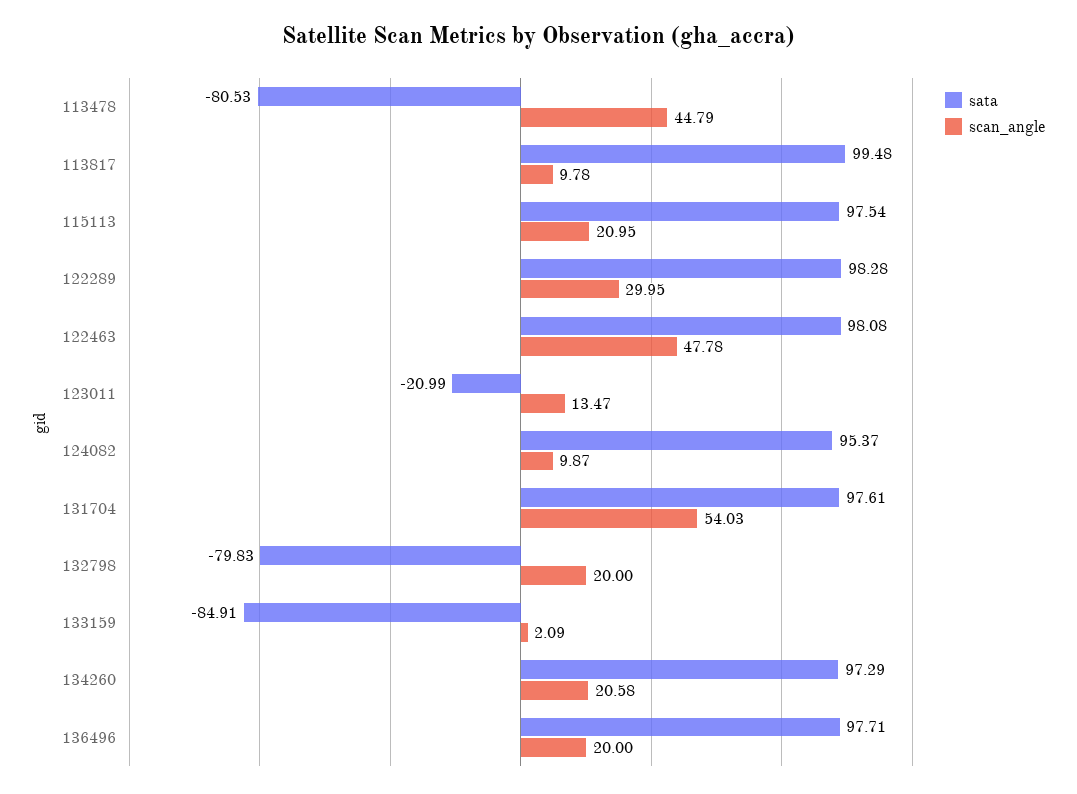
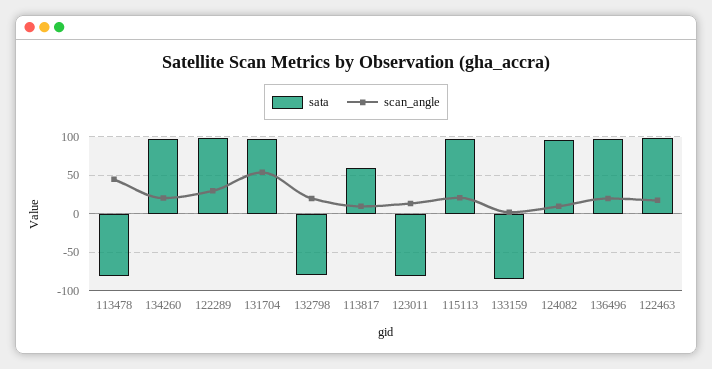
  {
    "sata": {
      "113478": -80.53,
-     "113817": 99.48,
+     "113817": 60,
      "115113": 97.54,
      "122289": 98.28,
      "122463": 98.08,
-     "123011": -20.99,
+     "123011": -80,
      "124082": 95.37,
      "131704": 97.61,
      "132798": -79.83,
      "133159": -84.91,
      "134260": 97.29,
      "136496": 97.71
    },
    "scan_angle": {
      "113478": 44.79,
      "113817": 9.78,
      "115113": 20.95,
      "122289": 29.95,
-     "122463": 47.78,
+     "122463": 20,
      "123011": 13.47,
      "124082": 9.87,
      "131704": 54.03,
      "132798": 20,
      "133159": 2.09,
      "134260": 20.58,
      "136496": 20
    }
  }

